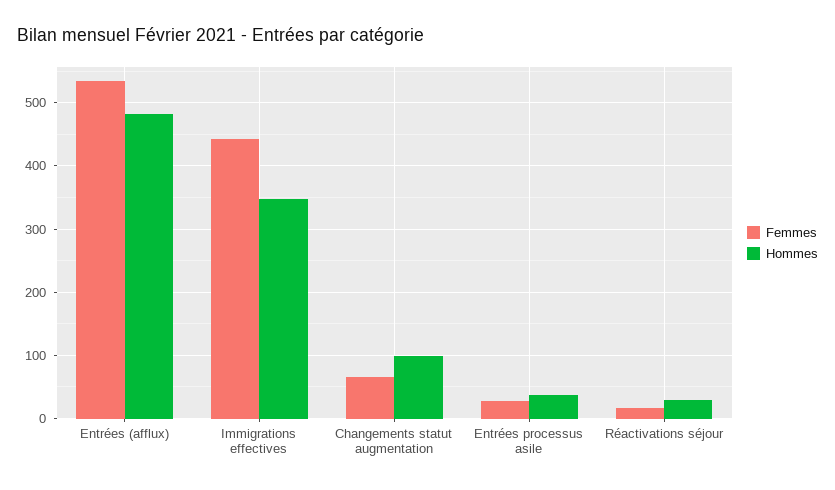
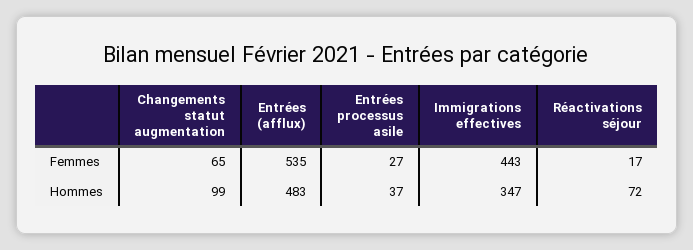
  {
    "Femmes": {
      "Entrées (afflux)": 535,
      "Immigrations effectives": 443,
      "Changements statut augmentation": 65,
      "Entrées processus asile": 27,
      "Réactivations séjour": 17
    },
    "Hommes": {
      "Entrées (afflux)": 483,
      "Immigrations effectives": 347,
      "Changements statut augmentation": 99,
      "Entrées processus asile": 37,
-     "Réactivations séjour": 30
+     "Réactivations séjour": 72
    }
  }

